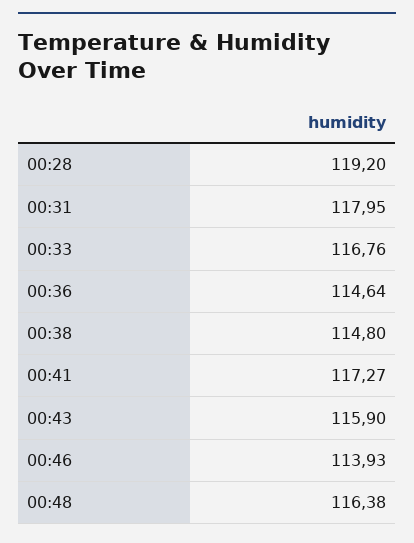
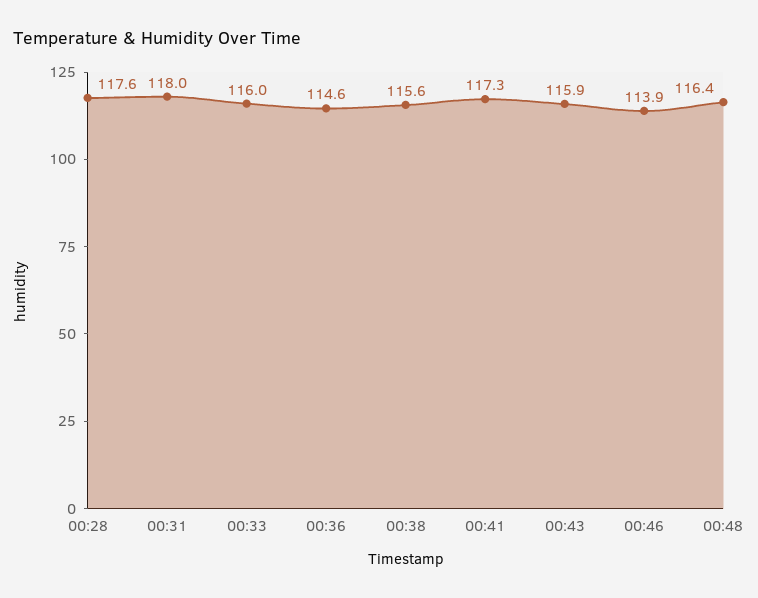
  {
-   "00:28": 119.2,
+   "00:28": 117.6,
    "00:31": 117.95,
-   "00:33": 116.76,
+   "00:33": 116,
    "00:36": 114.64,
-   "00:38": 114.8,
+   "00:38": 115.6,
    "00:41": 117.27,
    "00:43": 115.9,
    "00:46": 113.93,
    "00:48": 116.38
  }

